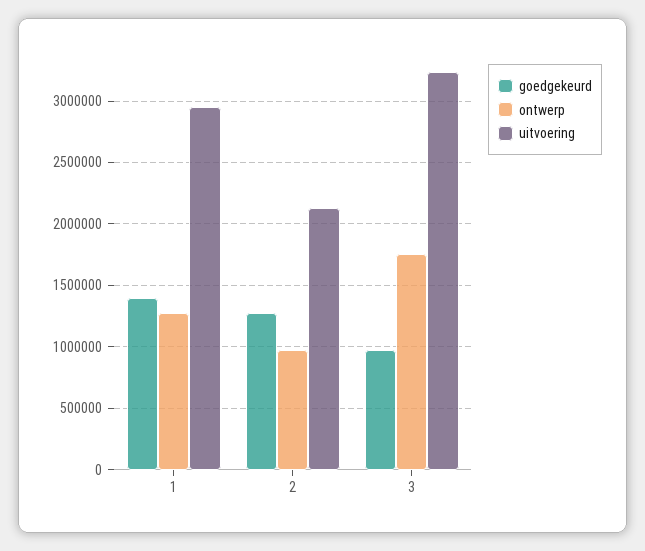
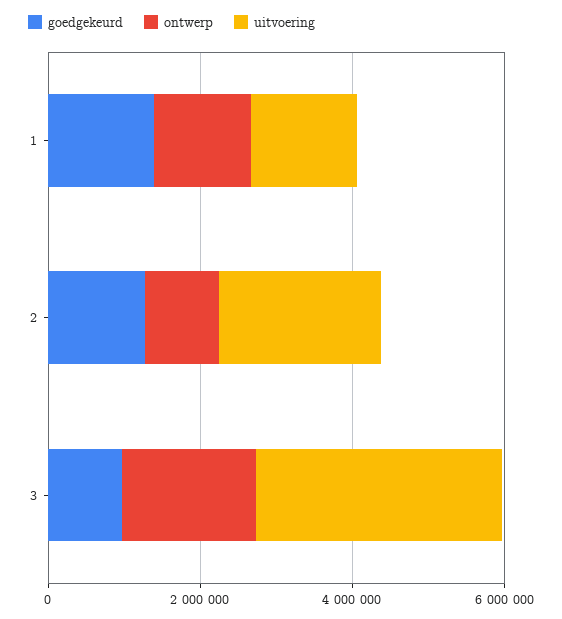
  {
    "goedgekeurd": {
      "1": 1400000,
      "2": 1250000,
      "3": 950000
    },
    "ontwerp": {
      "1": 1250000,
      "2": 950000,
      "3": 1750000
    },
    "uitvoering": {
-     "1": 2950000,
+     "1": 1500000,
      "2": 2150000,
      "3": 3250000
    }
  }

